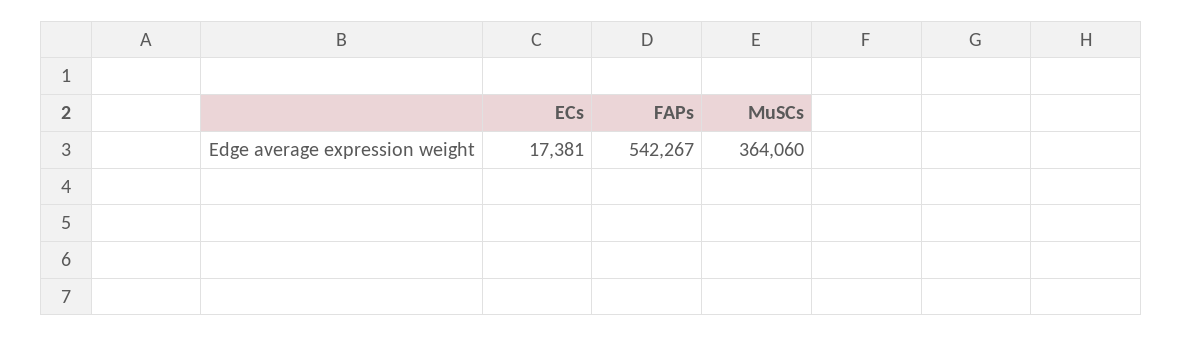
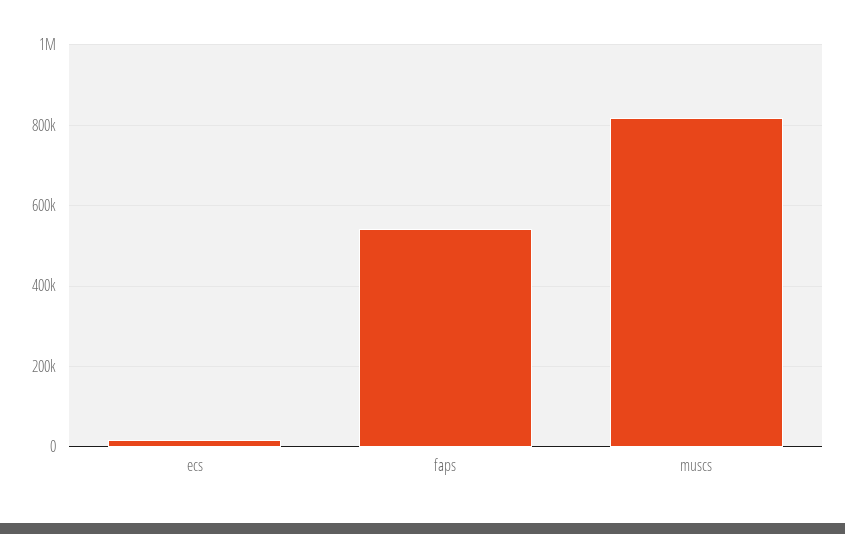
  {
    "ECs": 17381,
    "FAPs": 542267,
-   "MuSCs": 364060
+   "MuSCs": 820000
  }

